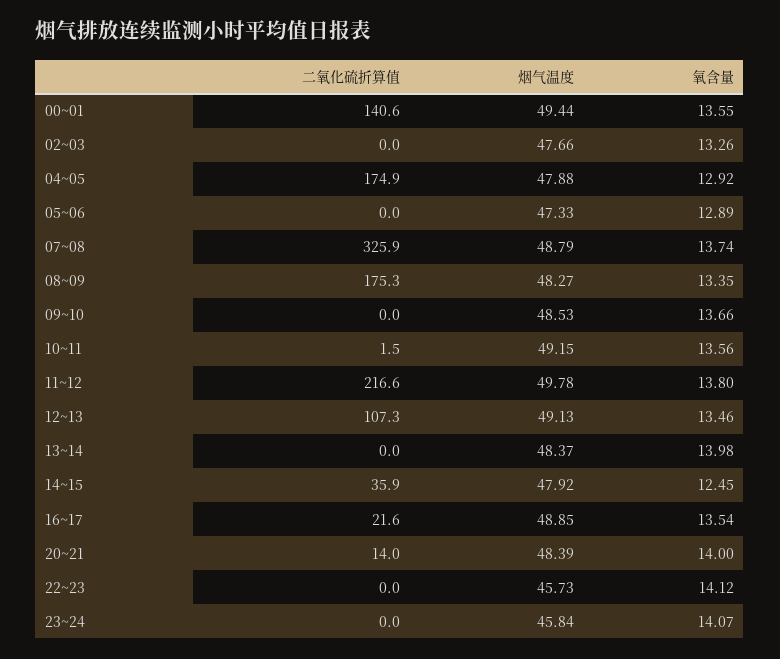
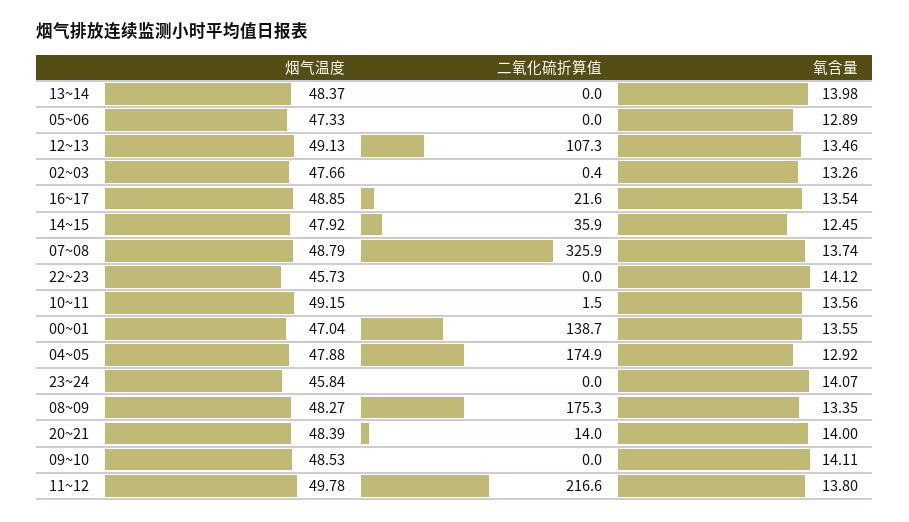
  {
    "二氧化硫折算值": {
-     "00~01": 140.6,
+     "00~01": 138.7,
-     "02~03": 0,
+     "02~03": 0.4,
      "04~05": 174.9,
      "05~06": 0,
      "07~08": 325.9,
      "08~09": 175.3,
      "09~10": 0,
      "10~11": 1.5,
      "11~12": 216.6,
      "12~13": 107.3,
      "13~14": 0,
      "14~15": 35.9,
      "16~17": 21.6,
      "20~21": 14,
      "22~23": 0,
      "23~24": 0
    },
    "烟气温度": {
-     "00~01": 49.44,
+     "00~01": 47.04,
      "02~03": 47.66,
      "04~05": 47.88,
      "05~06": 47.33,
      "07~08": 48.79,
      "08~09": 48.27,
      "09~10": 48.53,
      "10~11": 49.15,
      "11~12": 49.78,
      "12~13": 49.13,
      "13~14": 48.37,
      "14~15": 47.92,
      "16~17": 48.85,
      "20~21": 48.39,
      "22~23": 45.73,
      "23~24": 45.84
    },
    "氧含量": {
      "00~01": 13.55,
      "02~03": 13.26,
      "04~05": 12.92,
      "05~06": 12.89,
      "07~08": 13.74,
      "08~09": 13.35,
-     "09~10": 13.66,
+     "09~10": 14.11,
      "10~11": 13.56,
      "11~12": 13.8,
      "12~13": 13.46,
      "13~14": 13.98,
      "14~15": 12.45,
      "16~17": 13.54,
      "20~21": 14,
      "22~23": 14.12,
      "23~24": 14.07
    }
  }

